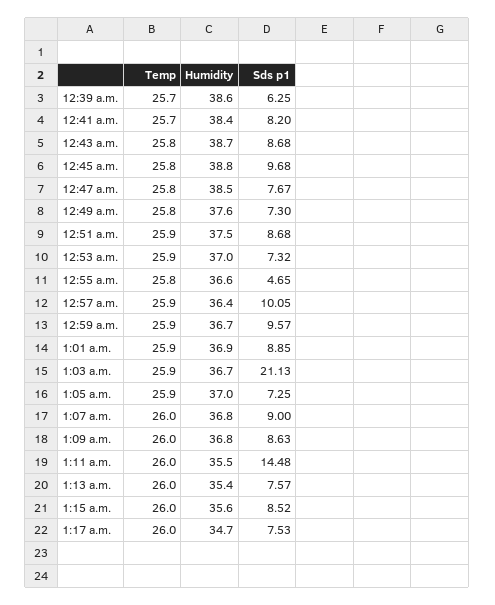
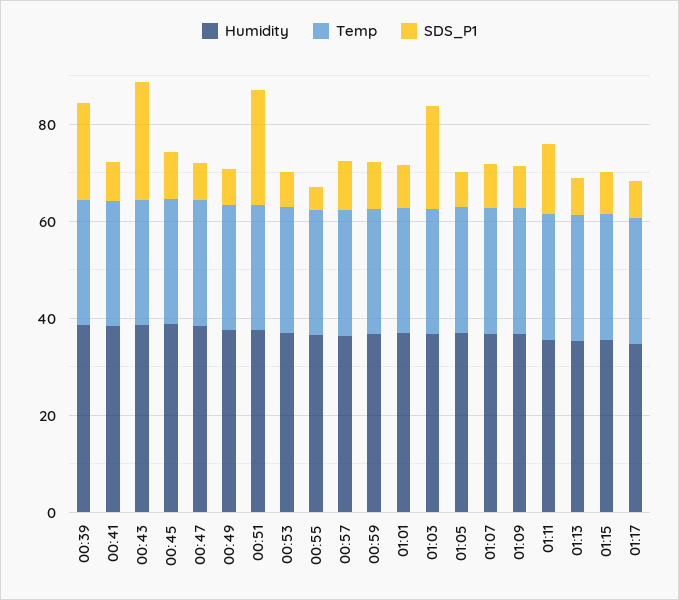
  {
    "Temp": {
      "12:39 a.m.": 25.7,
      "12:41 a.m.": 25.7,
      "12:43 a.m.": 25.8,
      "12:45 a.m.": 25.8,
      "12:47 a.m.": 25.8,
      "12:49 a.m.": 25.8,
      "12:51 a.m.": 25.9,
      "12:53 a.m.": 25.9,
      "12:55 a.m.": 25.8,
      "12:57 a.m.": 25.9,
      "12:59 a.m.": 25.9,
      "1:01 a.m.": 25.9,
      "1:03 a.m.": 25.9,
      "1:05 a.m.": 25.9,
      "1:07 a.m.": 26,
      "1:09 a.m.": 26,
      "1:11 a.m.": 26,
      "1:13 a.m.": 26,
      "1:15 a.m.": 26,
      "1:17 a.m.": 26
    },
    "Humidity": {
      "12:39 a.m.": 38.6,
      "12:41 a.m.": 38.4,
      "12:43 a.m.": 38.7,
      "12:45 a.m.": 38.8,
      "12:47 a.m.": 38.5,
      "12:49 a.m.": 37.6,
      "12:51 a.m.": 37.5,
      "12:53 a.m.": 37,
      "12:55 a.m.": 36.6,
      "12:57 a.m.": 36.4,
      "12:59 a.m.": 36.7,
      "1:01 a.m.": 36.9,
      "1:03 a.m.": 36.7,
      "1:05 a.m.": 37,
      "1:07 a.m.": 36.8,
      "1:09 a.m.": 36.8,
      "1:11 a.m.": 35.5,
      "1:13 a.m.": 35.4,
      "1:15 a.m.": 35.6,
      "1:17 a.m.": 34.7
    },
    "Sds p1": {
-     "12:39 a.m.": 6.25,
+     "12:39 a.m.": 20,
      "12:41 a.m.": 8.2,
-     "12:43 a.m.": 8.68,
+     "12:43 a.m.": 25,
      "12:45 a.m.": 9.68,
      "12:47 a.m.": 7.67,
      "12:49 a.m.": 7.3,
-     "12:51 a.m.": 8.68,
+     "12:51 a.m.": 25,
      "12:53 a.m.": 7.32,
      "12:55 a.m.": 4.65,
      "12:57 a.m.": 10.05,
      "12:59 a.m.": 9.57,
      "1:01 a.m.": 8.85,
      "1:03 a.m.": 21.13,
      "1:05 a.m.": 7.25,
      "1:07 a.m.": 9,
      "1:09 a.m.": 8.63,
      "1:11 a.m.": 14.48,
      "1:13 a.m.": 7.57,
      "1:15 a.m.": 8.52,
      "1:17 a.m.": 7.53
    }
  }

